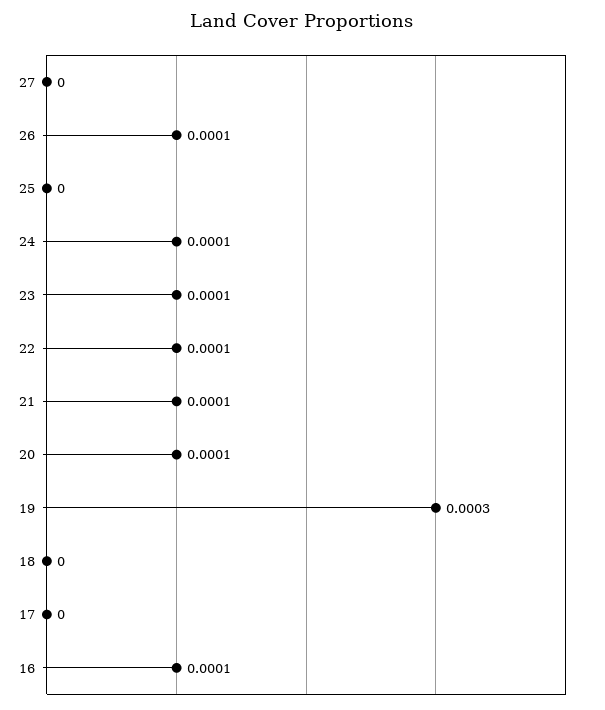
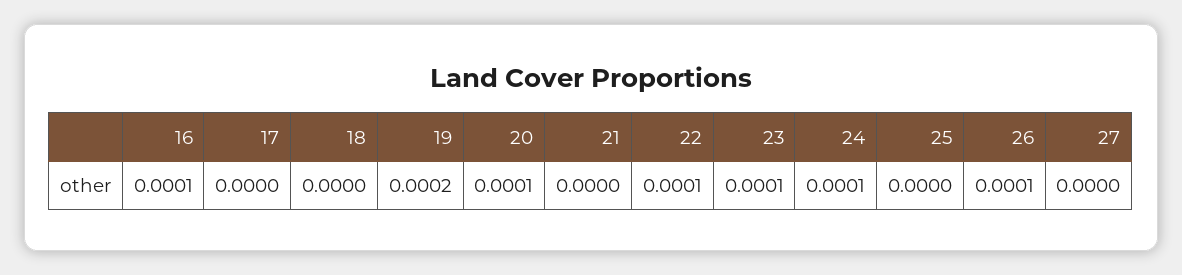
  {
    "27": 0,
    "26": 0.0001,
    "25": 0,
    "24": 0.0001,
    "23": 0.0001,
    "22": 0.0001,
-   "21": 0.0001,
+   "21": 0,
    "20": 0.0001,
-   "19": 0.0003,
+   "19": 0.0002,
    "18": 0,
    "17": 0,
    "16": 0.0001
  }

